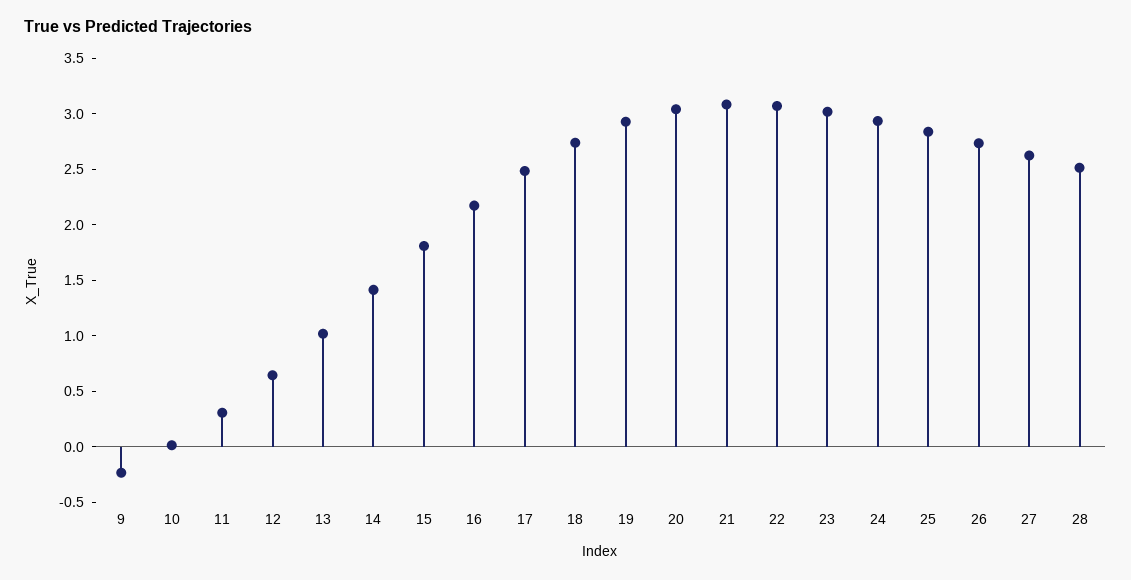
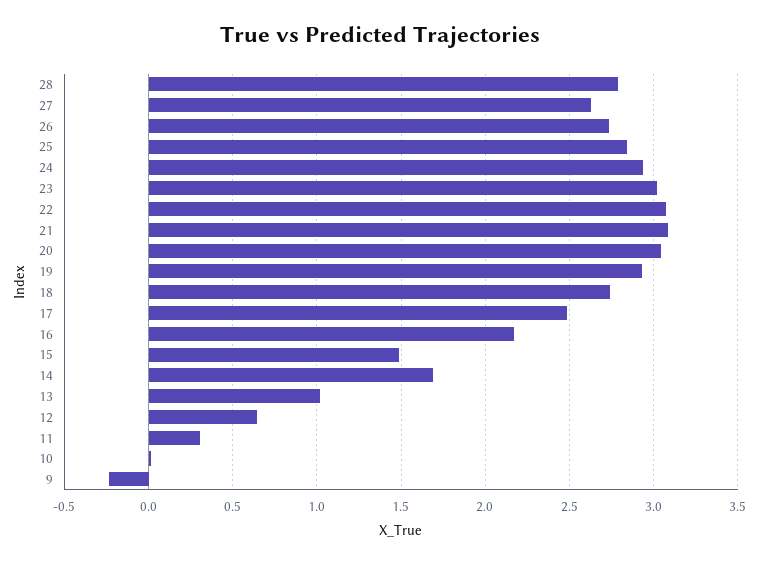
  {
    "9": -0.25,
    "10": 0,
    "11": 0.3,
    "12": 0.65,
    "13": 1,
-   "14": 1.4,
+   "14": 1.7,
-   "15": 1.8,
+   "15": 1.5,
    "16": 2.15,
    "17": 2.5,
    "18": 2.75,
    "19": 2.95,
    "20": 3.05,
    "21": 3.1,
    "22": 3.05,
    "23": 3,
    "24": 2.95,
    "25": 2.85,
    "26": 2.75,
    "27": 2.65,
-   "28": 2.5
+   "28": 2.8
  }

